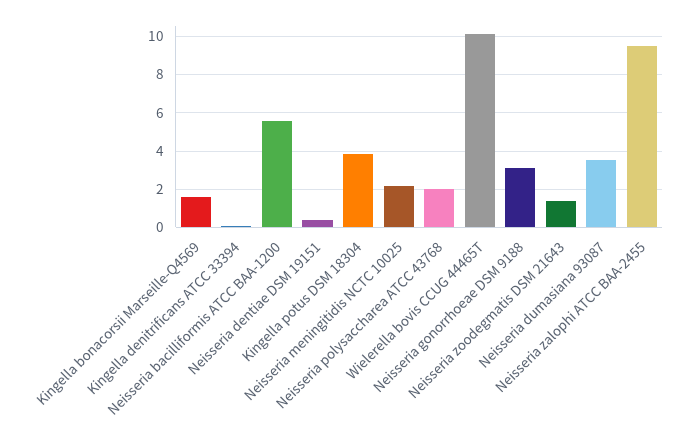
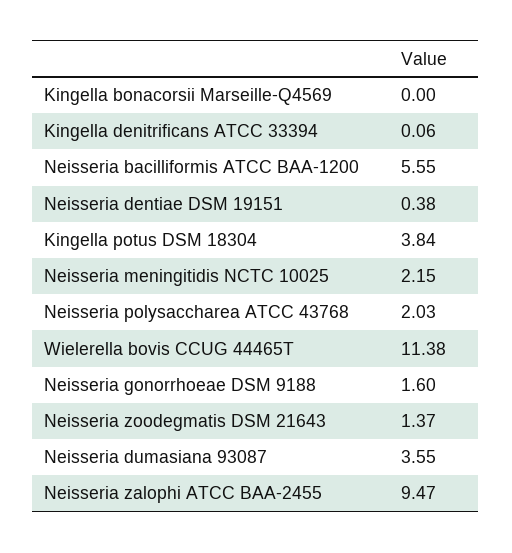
  {
-   "Kingella bonacorsii Marseille-Q4569": 1.5,
+   "Kingella bonacorsii Marseille-Q4569": 0,
    "Kingella denitrificans ATCC 33394": 0.06,
    "Neisseria bacilliformis ATCC BAA-1200": 5.55,
    "Neisseria dentiae DSM 19151": 0.38,
    "Kingella potus DSM 18304": 3.84,
    "Neisseria meningitidis NCTC 10025": 2.15,
    "Neisseria polysaccharea ATCC 43768": 2.03,
-   "Wielerella bovis CCUG 44465T": 10,
+   "Wielerella bovis CCUG 44465T": 11.38,
-   "Neisseria gonorrhoeae DSM 9188": 3,
+   "Neisseria gonorrhoeae DSM 9188": 1.6,
    "Neisseria zoodegmatis DSM 21643": 1.37,
    "Neisseria dumasiana 93087": 3.55,
    "Neisseria zalophi ATCC BAA-2455": 9.47
  }

